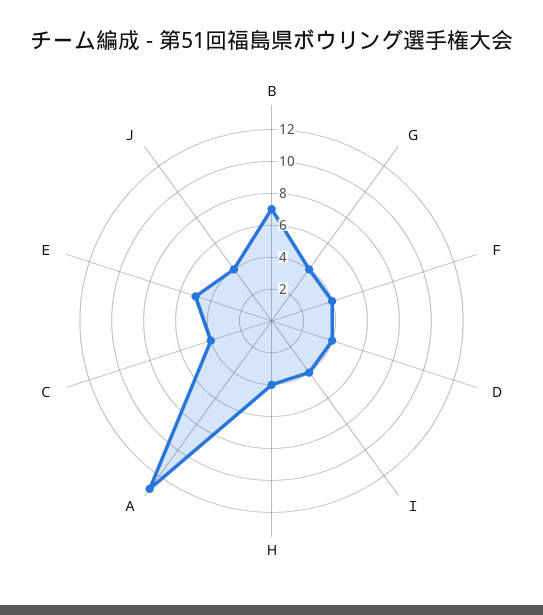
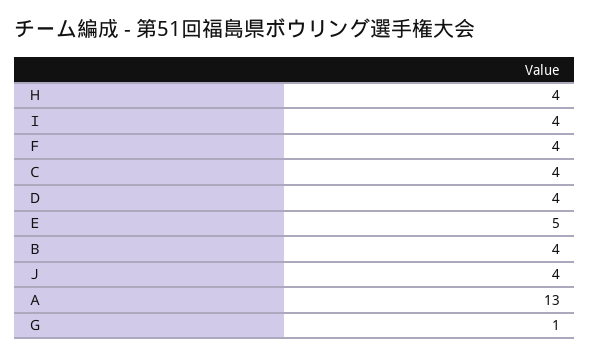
  {
-   "Ｂ": 7,
+   "Ｂ": 4,
-   "Ｇ": 4,
+   "Ｇ": 1,
    "Ｆ": 4,
    "Ｄ": 4,
    "Ｉ": 4,
    "Ｈ": 4,
    "Ａ": 13,
    "Ｃ": 4,
    "Ｅ": 5,
    "Ｊ": 4
  }

